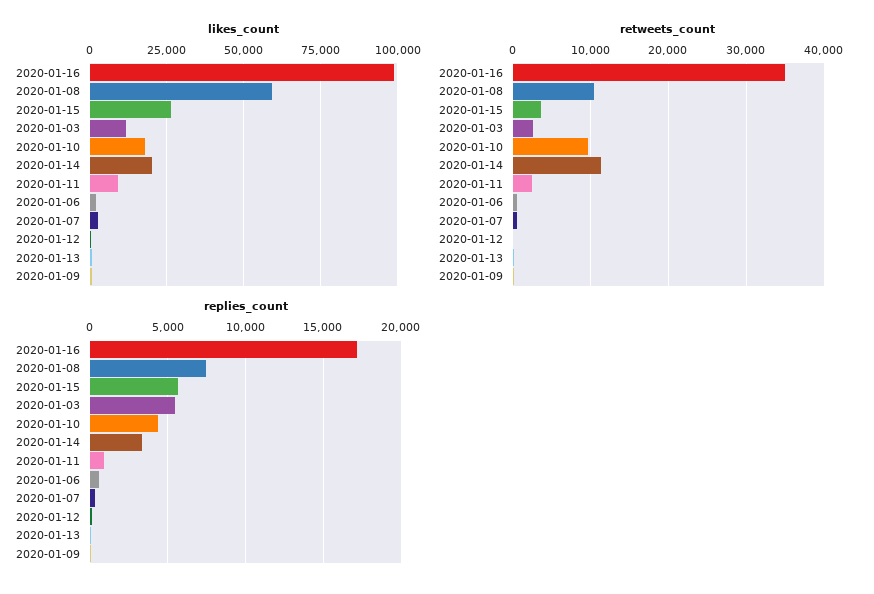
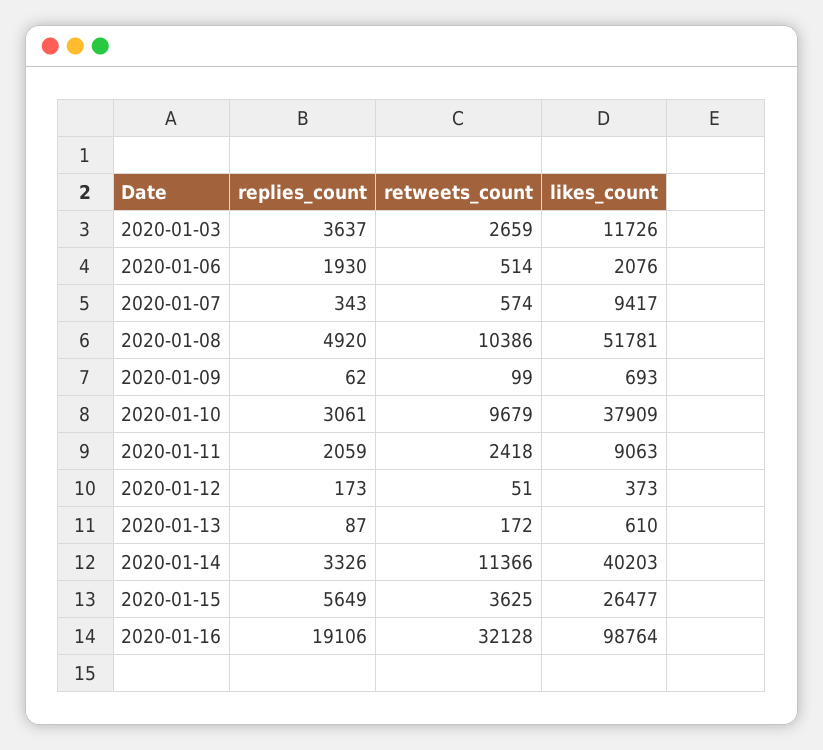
  {
    "likes_count": {
      "2020-01-16": 98764,
-     "2020-01-08": 60000,
+     "2020-01-08": 51781,
      "2020-01-15": 26477,
      "2020-01-03": 11726,
-     "2020-01-10": 17500,
+     "2020-01-10": 37909,
-     "2020-01-14": 20000,
+     "2020-01-14": 40203,
      "2020-01-11": 9063,
      "2020-01-06": 2076,
-     "2020-01-07": 2500,
+     "2020-01-07": 9417,
      "2020-01-12": 373,
      "2020-01-13": 610,
      "2020-01-09": 693
    },
    "retweets_count": {
-     "2020-01-16": 35000,
+     "2020-01-16": 32128,
      "2020-01-08": 10386,
      "2020-01-15": 3625,
      "2020-01-03": 2659,
      "2020-01-10": 9679,
      "2020-01-14": 11366,
      "2020-01-11": 2418,
      "2020-01-06": 514,
      "2020-01-07": 574,
      "2020-01-12": 51,
      "2020-01-13": 172,
      "2020-01-09": 99
    },
    "replies_count": {
-     "2020-01-16": 17000,
+     "2020-01-16": 19106,
-     "2020-01-08": 7500,
+     "2020-01-08": 4920,
      "2020-01-15": 5649,
-     "2020-01-03": 5500,
+     "2020-01-03": 3637,
-     "2020-01-10": 4500,
+     "2020-01-10": 3061,
      "2020-01-14": 3326,
-     "2020-01-11": 1000,
+     "2020-01-11": 2059,
-     "2020-01-06": 500,
+     "2020-01-06": 1930,
      "2020-01-07": 343,
      "2020-01-12": 173,
      "2020-01-13": 87,
      "2020-01-09": 62
    }
  }

